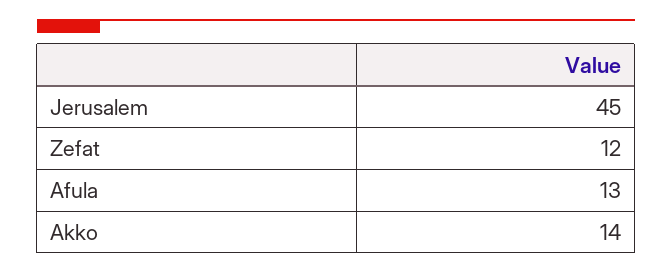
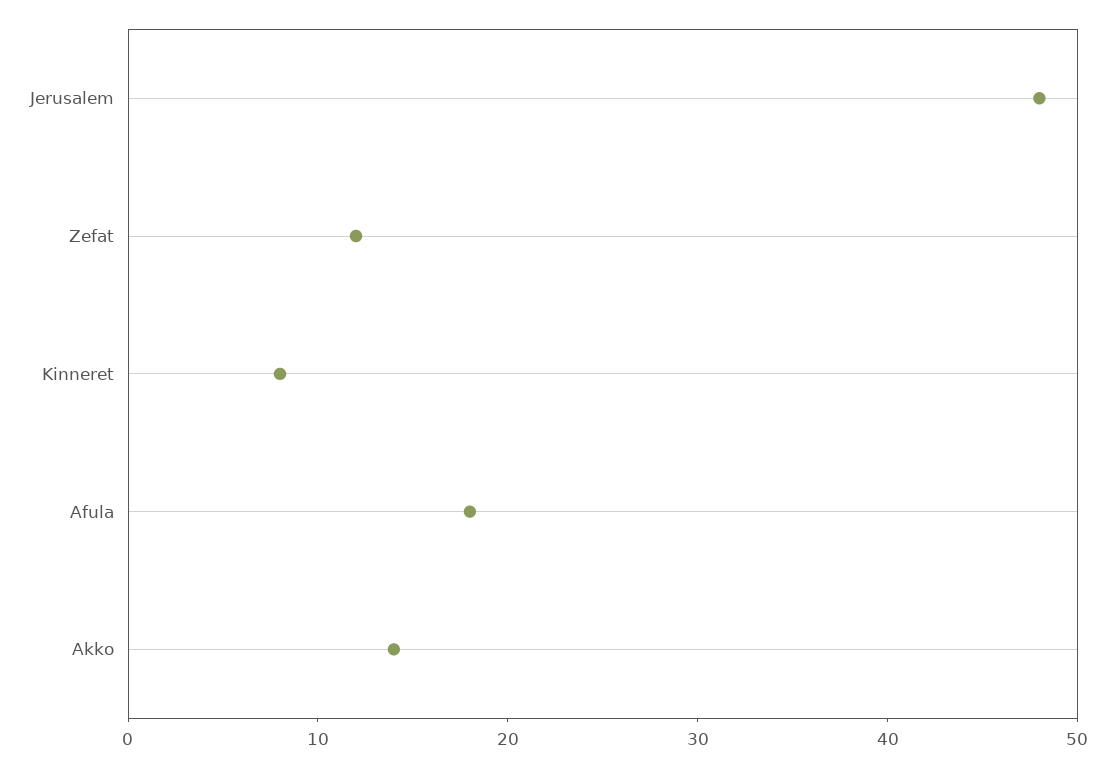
  {
-   "Jerusalem": 45,
+   "Jerusalem": 48,
    "Zefat": 12,
-   "Afula": 13,
+   "Afula": 18,
-   "Akko": 14
+   "Akko": 14,
+   "Kinneret": 8
  }

